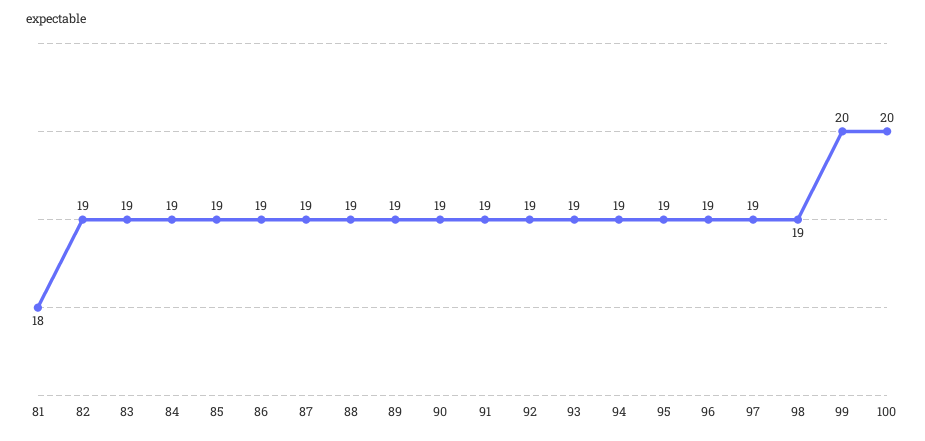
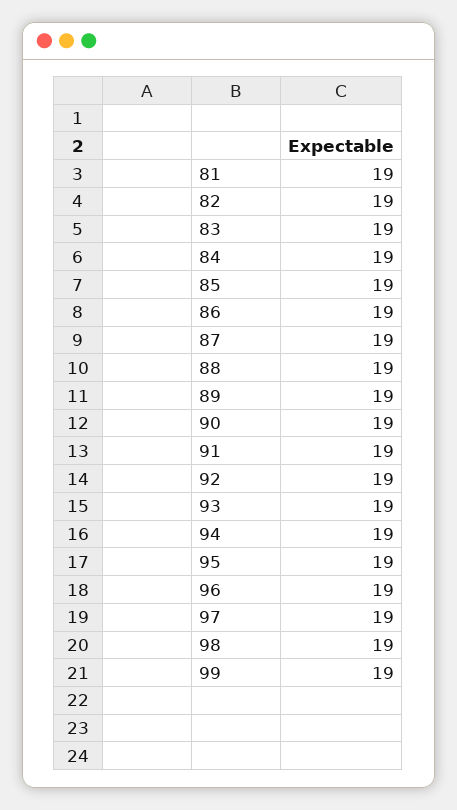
  {
-   "81": 18,
+   "81": 19,
    "82": 19,
    "83": 19,
    "84": 19,
    "85": 19,
    "86": 19,
    "87": 19,
    "88": 19,
    "89": 19,
    "90": 19,
    "91": 19,
    "92": 19,
    "93": 19,
    "94": 19,
    "95": 19,
    "96": 19,
    "97": 19,
    "98": 19,
-   "99": 20,
+   "99": 19
-   "100": 20
  }

